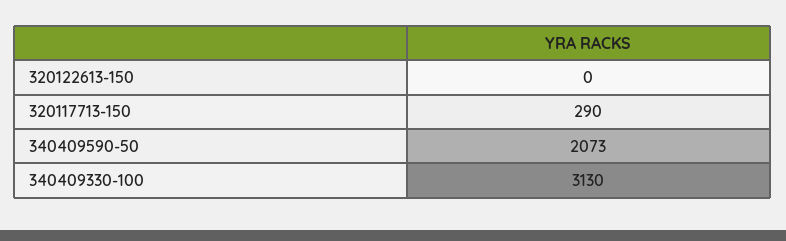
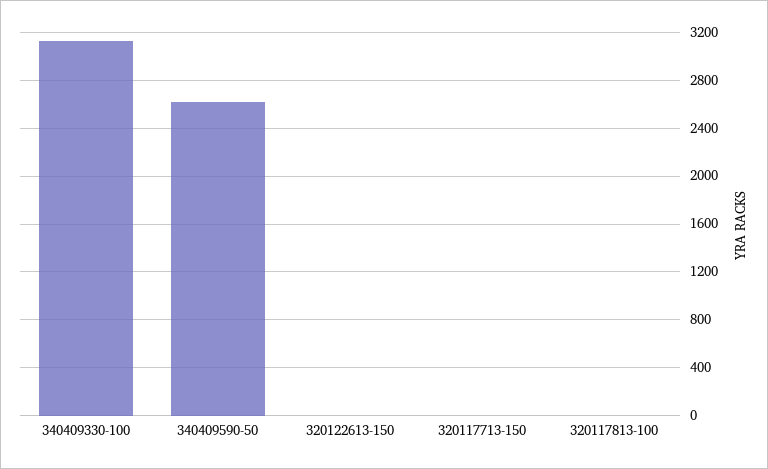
  {
    "320122613-150": 0,
-   "320117713-150": 290,
+   "320117713-150": 0,
-   "340409590-50": 2073,
+   "340409590-50": 2600,
-   "340409330-100": 3130
+   "340409330-100": 3130,
+   "320117813-100": 0
  }

